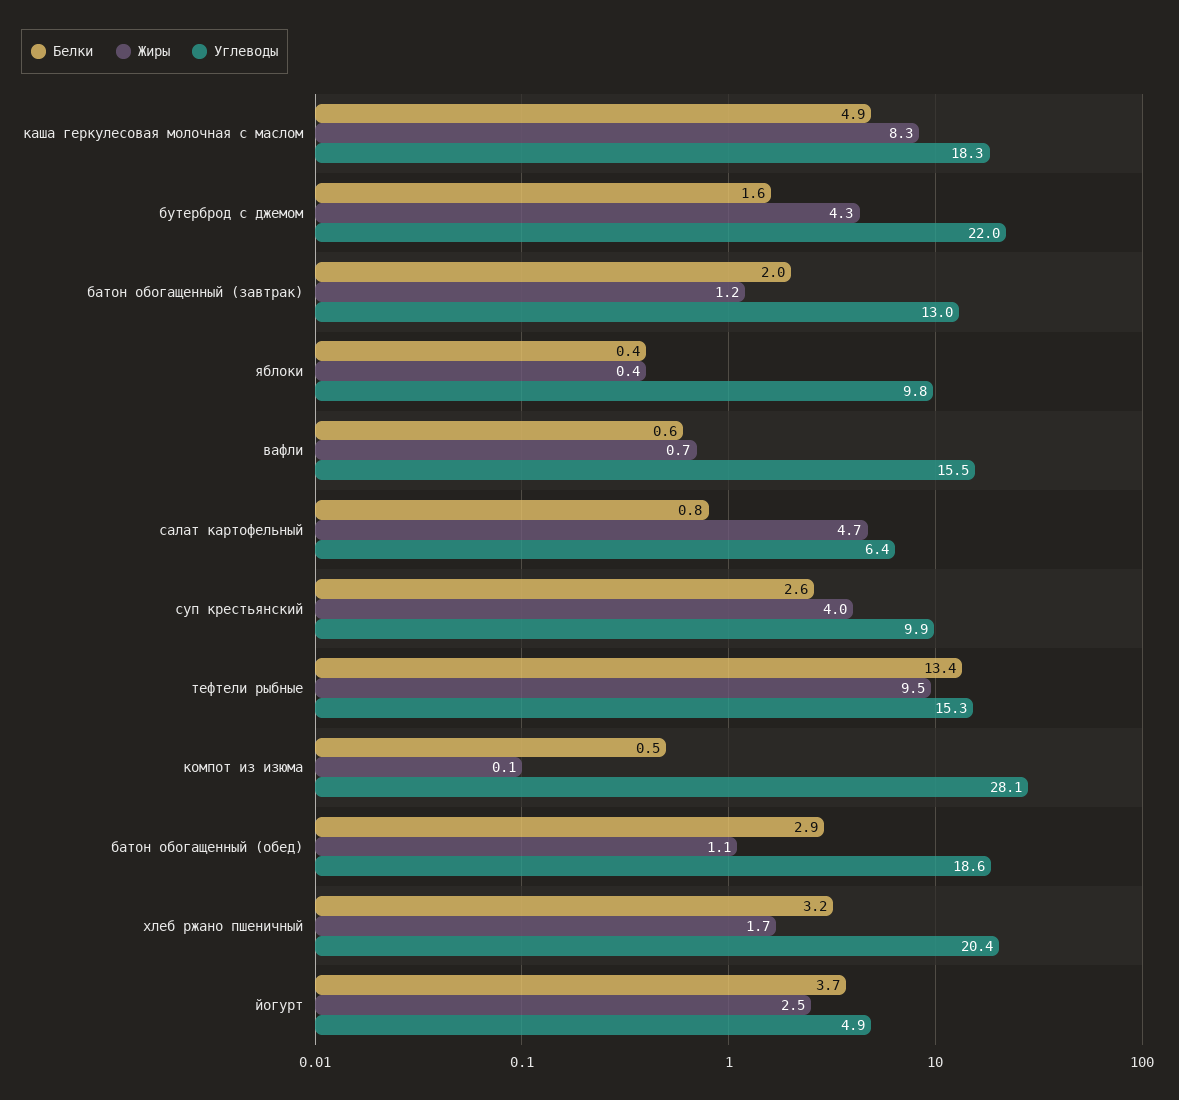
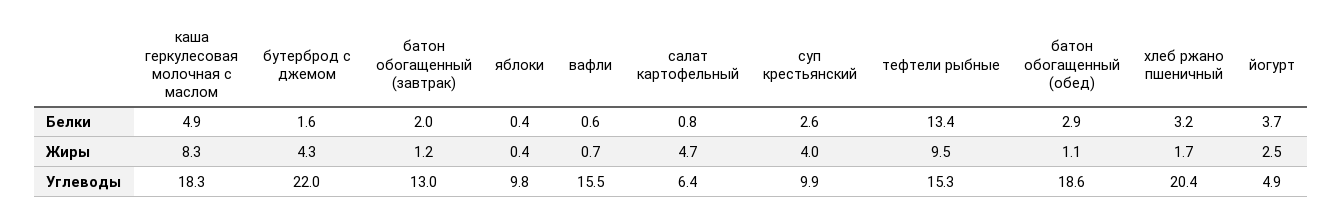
  {
    "Белки": {
      "каша геркулесовая молочная с маслом": 4.9,
      "бутерброд с джемом": 1.6,
      "батон обогащенный (завтрак)": 2,
      "яблоки": 0.4,
      "вафли": 0.6,
      "салат картофельный": 0.8,
      "суп крестьянский": 2.6,
      "тефтели рыбные": 13.4,
-     "компот из изюма": 0.5,
      "батон обогащенный (обед)": 2.9,
      "хлеб ржано пшеничный": 3.2,
      "йогурт": 3.7
    },
    "Жиры": {
      "каша геркулесовая молочная с маслом": 8.3,
      "бутерброд с джемом": 4.3,
      "батон обогащенный (завтрак)": 1.2,
      "яблоки": 0.4,
      "вафли": 0.7,
      "салат картофельный": 4.7,
      "суп крестьянский": 4,
      "тефтели рыбные": 9.5,
-     "компот из изюма": 0.1,
      "батон обогащенный (обед)": 1.1,
      "хлеб ржано пшеничный": 1.7,
      "йогурт": 2.5
    },
    "Углеводы": {
      "каша геркулесовая молочная с маслом": 18.3,
      "бутерброд с джемом": 22,
      "батон обогащенный (завтрак)": 13,
      "яблоки": 9.8,
      "вафли": 15.5,
      "салат картофельный": 6.4,
      "суп крестьянский": 9.9,
      "тефтели рыбные": 15.3,
-     "компот из изюма": 28.1,
      "батон обогащенный (обед)": 18.6,
      "хлеб ржано пшеничный": 20.4,
      "йогурт": 4.9
    }
  }

